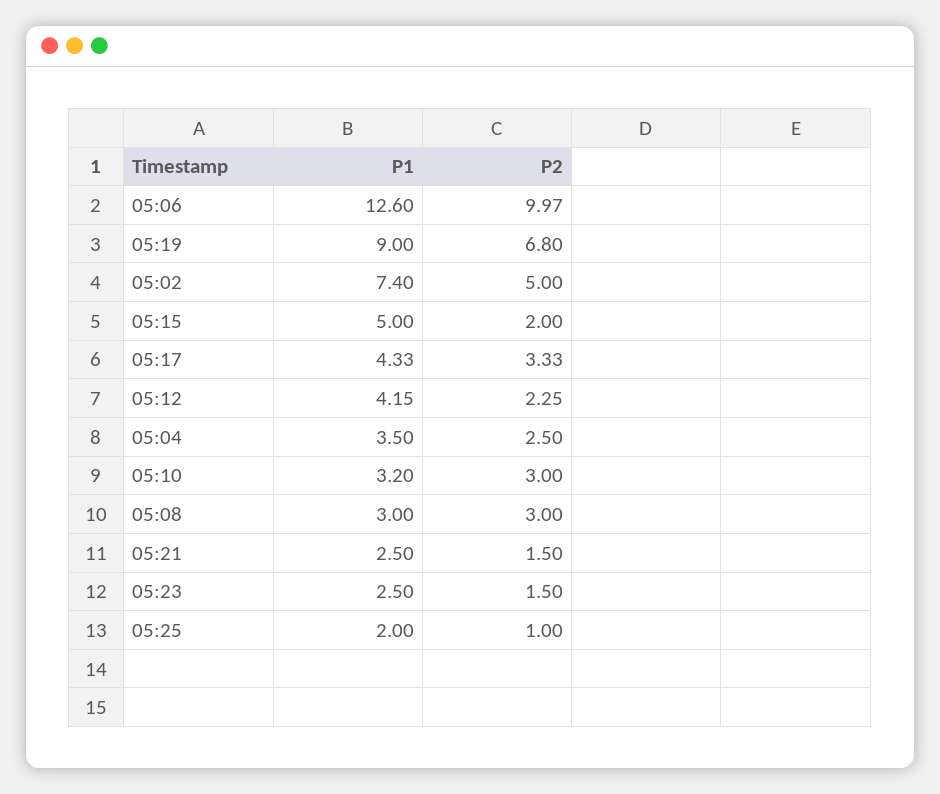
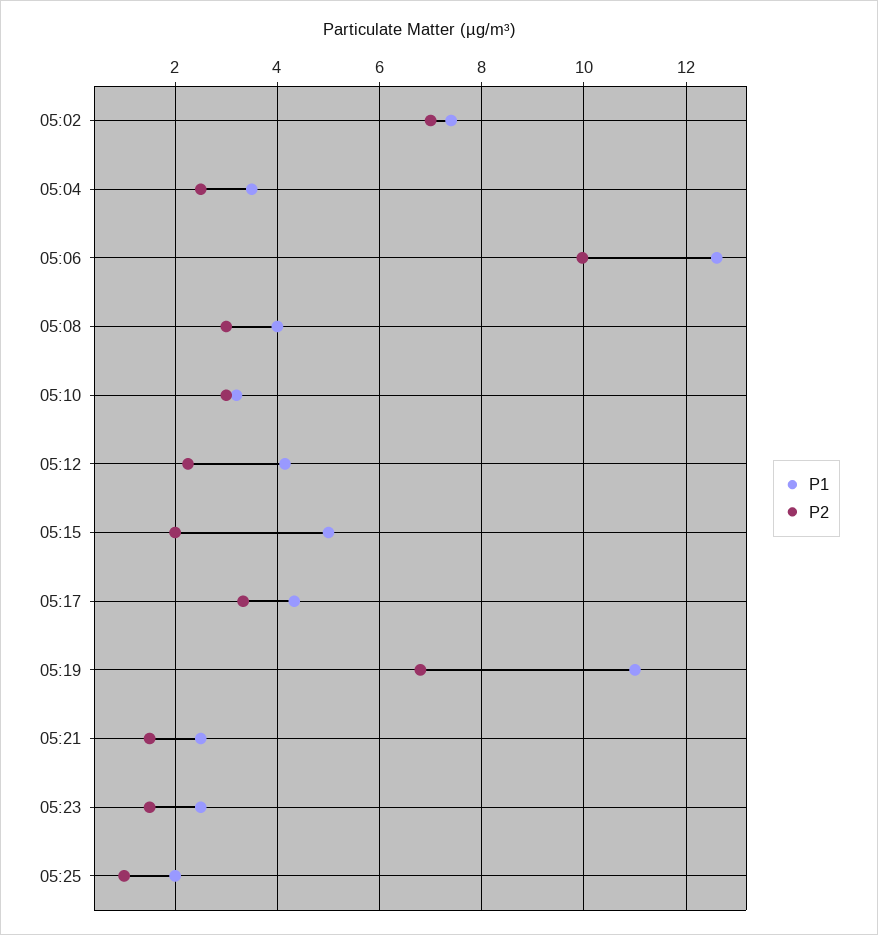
  {
    "P1": {
      "05:06": 12.6,
-     "05:19": 9,
+     "05:19": 11,
      "05:02": 7.4,
      "05:15": 5,
      "05:17": 4.33,
      "05:12": 4.15,
      "05:04": 3.5,
      "05:10": 3.2,
-     "05:08": 3,
+     "05:08": 4,
      "05:21": 2.5,
      "05:23": 2.5,
      "05:25": 2
    },
    "P2": {
      "05:06": 9.97,
      "05:19": 6.8,
-     "05:02": 5,
+     "05:02": 7,
      "05:15": 2,
      "05:17": 3.33,
      "05:12": 2.25,
      "05:04": 2.5,
      "05:10": 3,
      "05:08": 3,
      "05:21": 1.5,
      "05:23": 1.5,
      "05:25": 1
    }
  }

